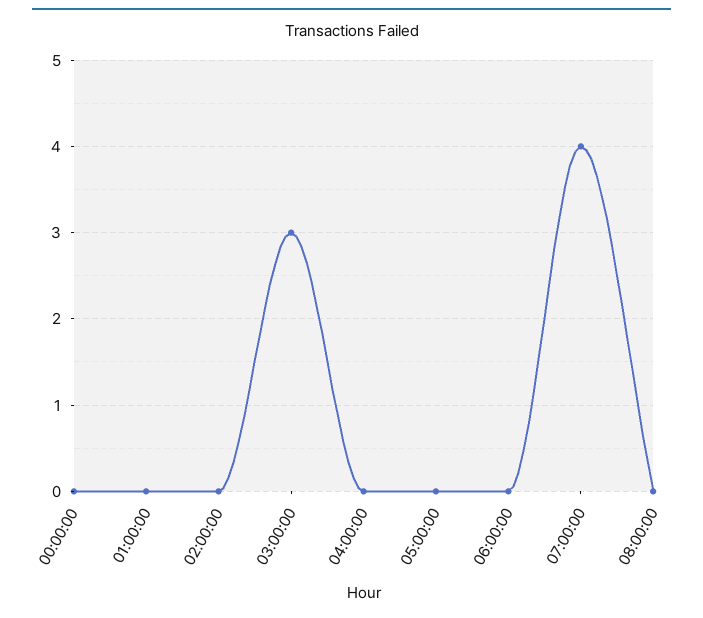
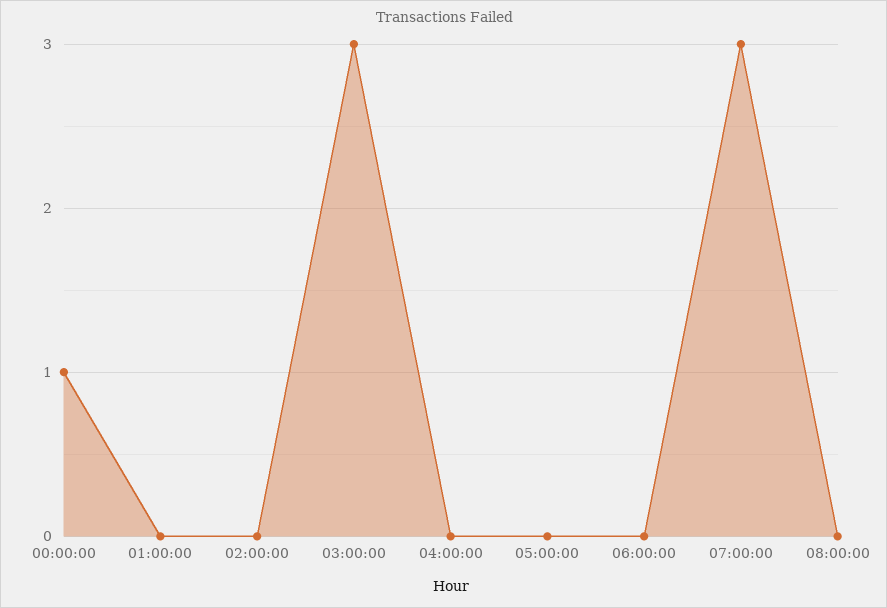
  {
-   "00:00:00": 0,
+   "00:00:00": 1,
    "01:00:00": 0,
    "02:00:00": 0,
    "03:00:00": 3,
    "04:00:00": 0,
    "05:00:00": 0,
    "06:00:00": 0,
-   "07:00:00": 4,
+   "07:00:00": 3,
    "08:00:00": 0
  }

